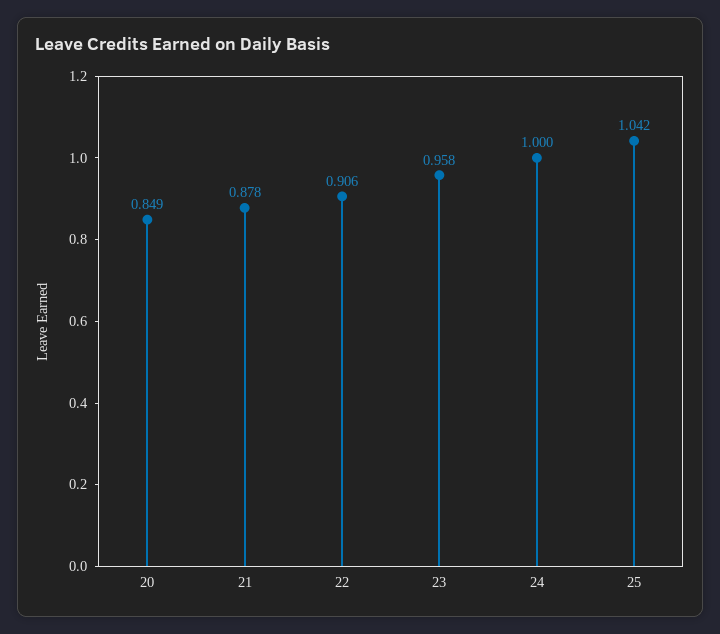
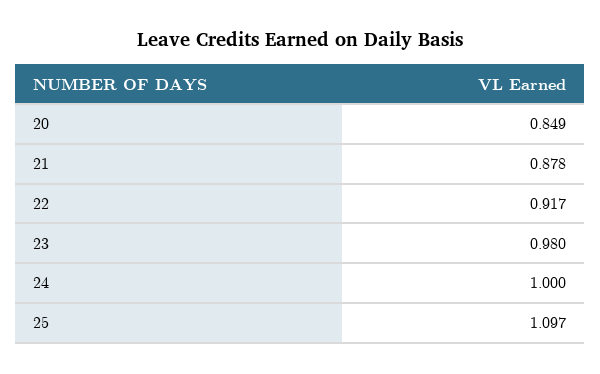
  {
    "20": 0.849,
    "21": 0.878,
-   "22": 0.906,
+   "22": 0.917,
-   "23": 0.958,
+   "23": 0.98,
    "24": 1,
-   "25": 1.042
+   "25": 1.097
  }

